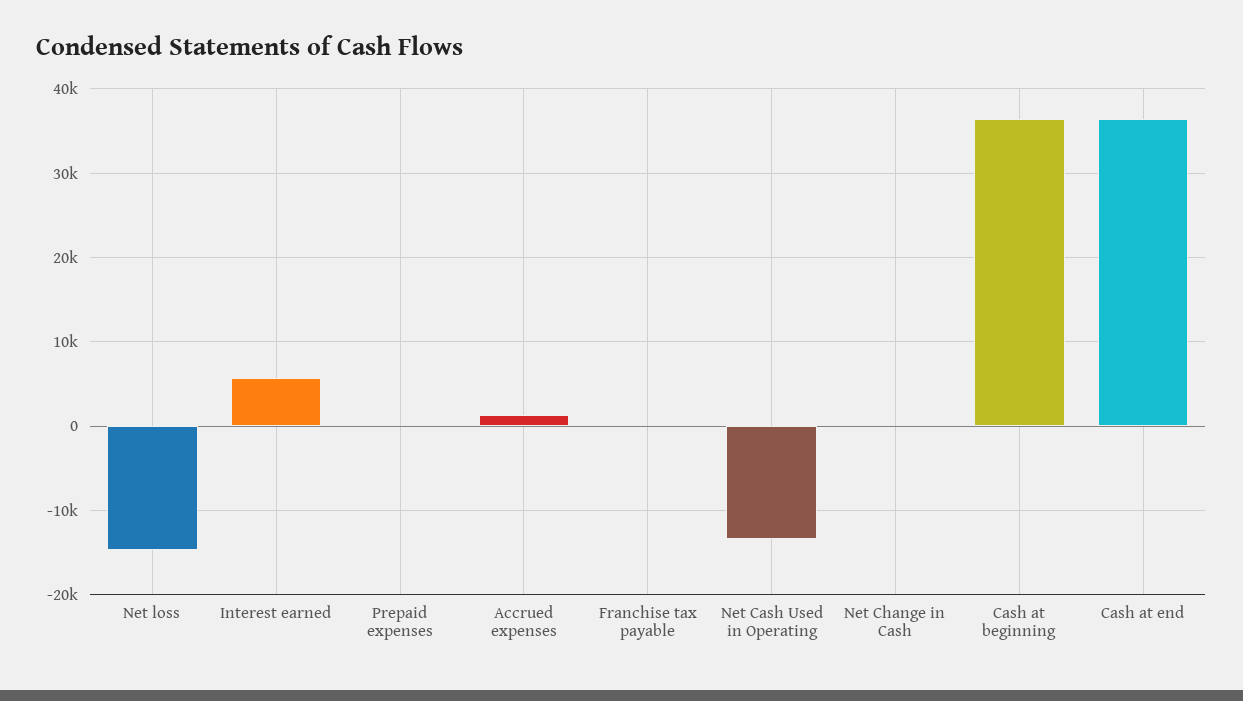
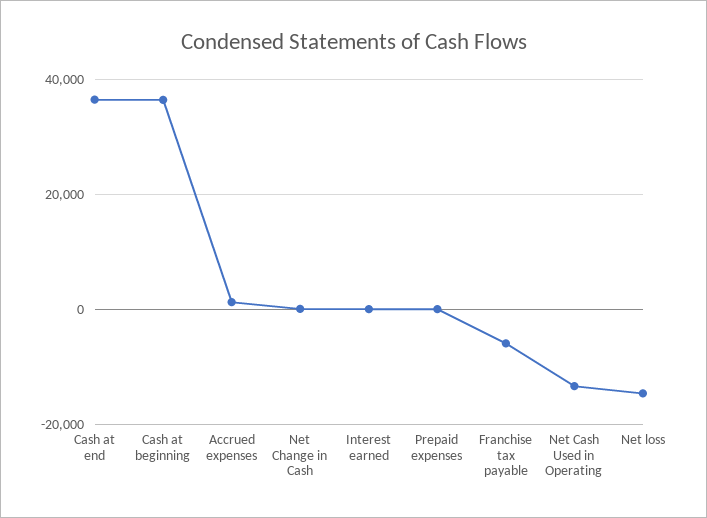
  {
    "Net loss": -15000,
-   "Interest earned": 6000,
+   "Interest earned": 0,
    "Prepaid expenses": 0,
    "Accrued expenses": 1000,
-   "Franchise tax payable": 0,
+   "Franchise tax payable": -6000,
    "Net Cash Used in Operating": -13000,
    "Net Change in Cash": 0,
    "Cash at beginning": 36000,
    "Cash at end": 36000
  }

